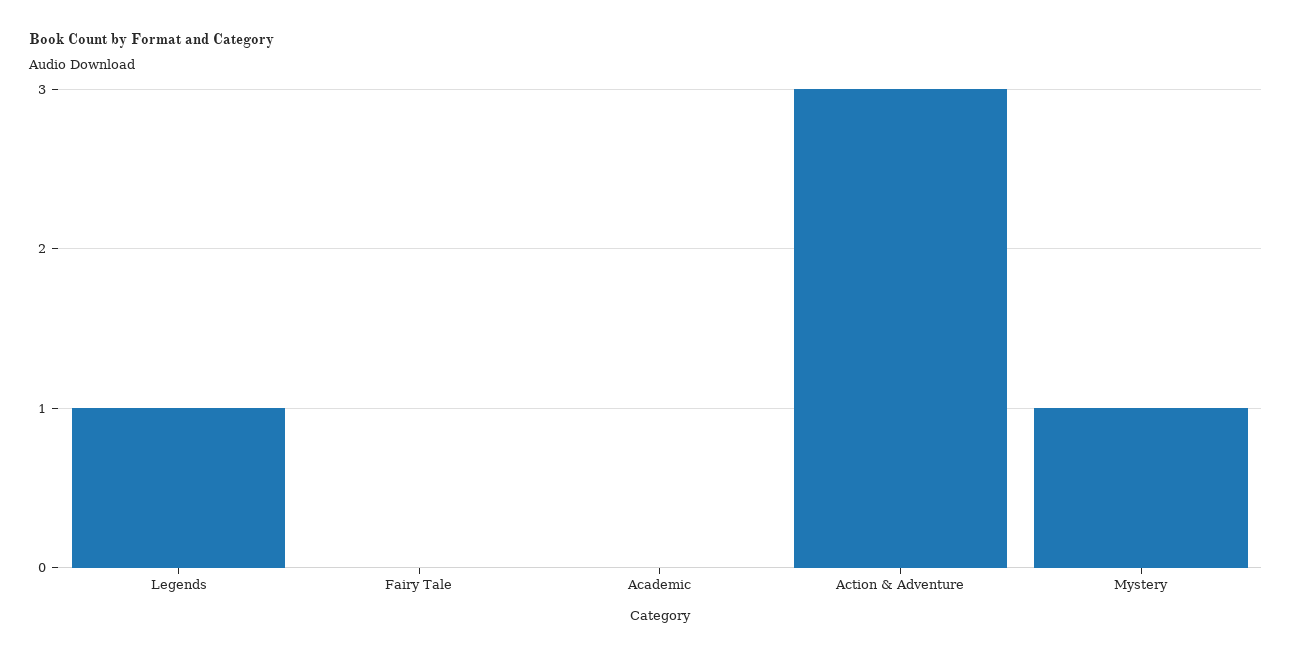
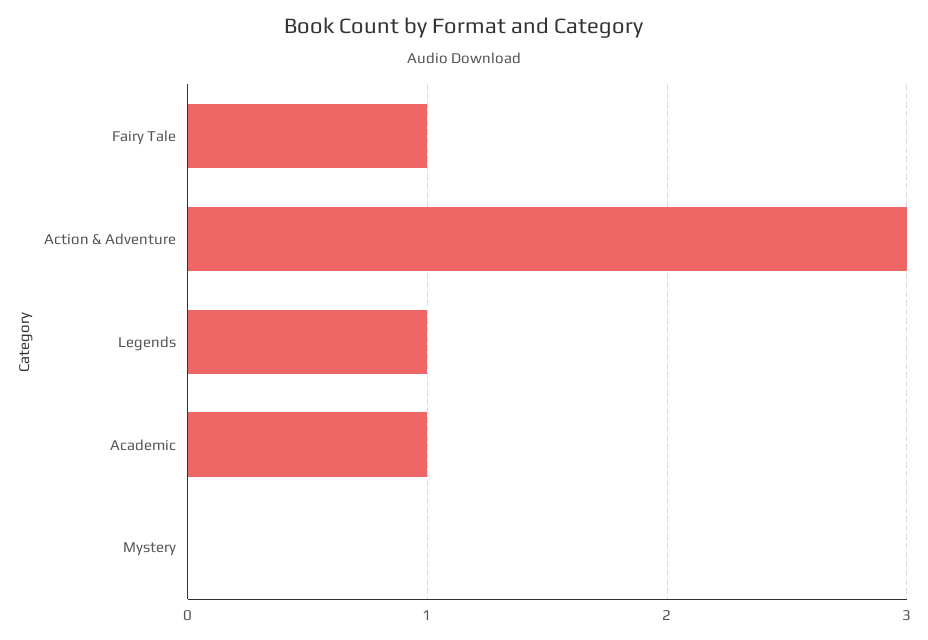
  {
    "Legends": 1,
-   "Fairy Tale": 0,
+   "Fairy Tale": 1,
-   "Academic": 0,
+   "Academic": 1,
    "Action & Adventure": 3,
-   "Mystery": 1
+   "Mystery": 0
  }

